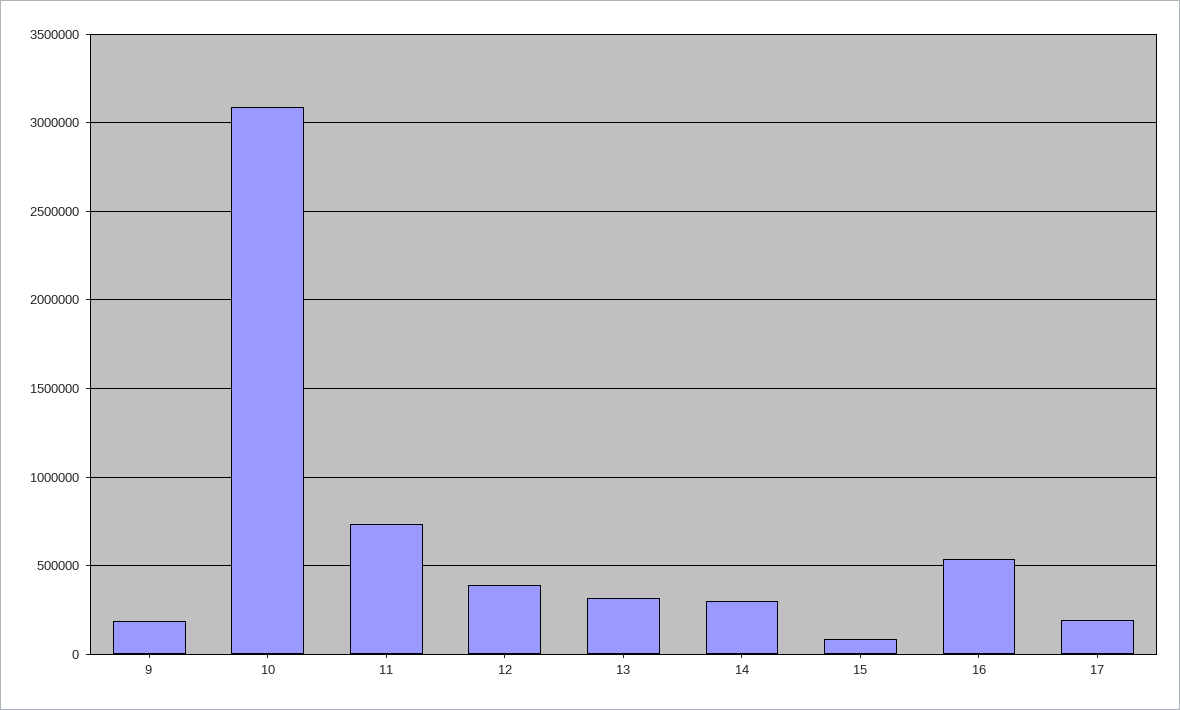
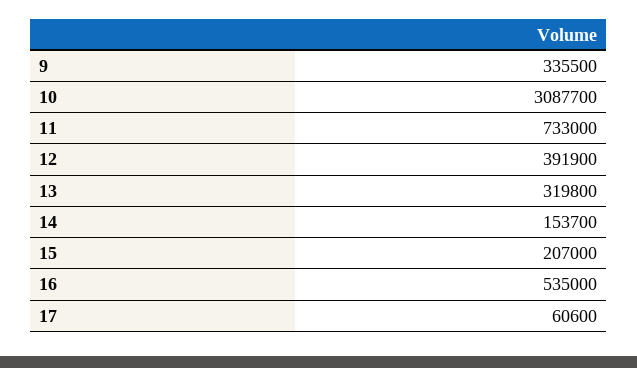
  {
-   "9": 200000,
+   "9": 335500,
    "10": 3087700,
    "11": 733000,
    "12": 391900,
    "13": 319800,
-   "14": 300000,
+   "14": 153700,
-   "15": 100000,
+   "15": 207000,
    "16": 535000,
-   "17": 200000
+   "17": 60600
  }

